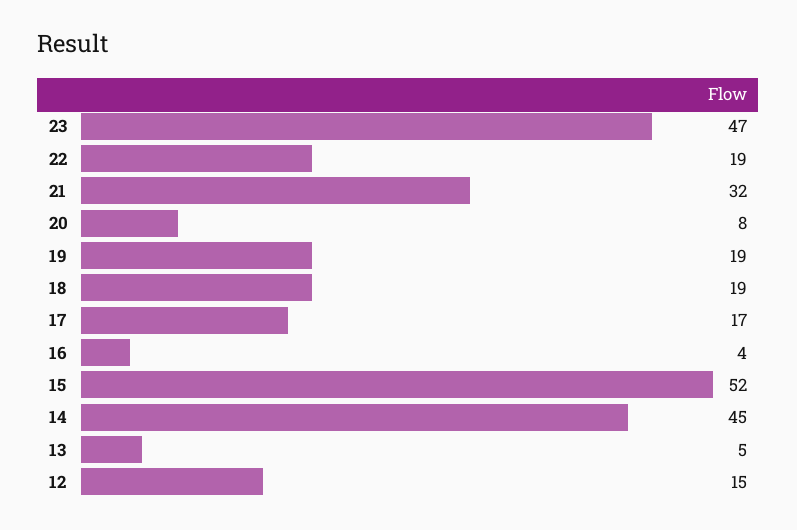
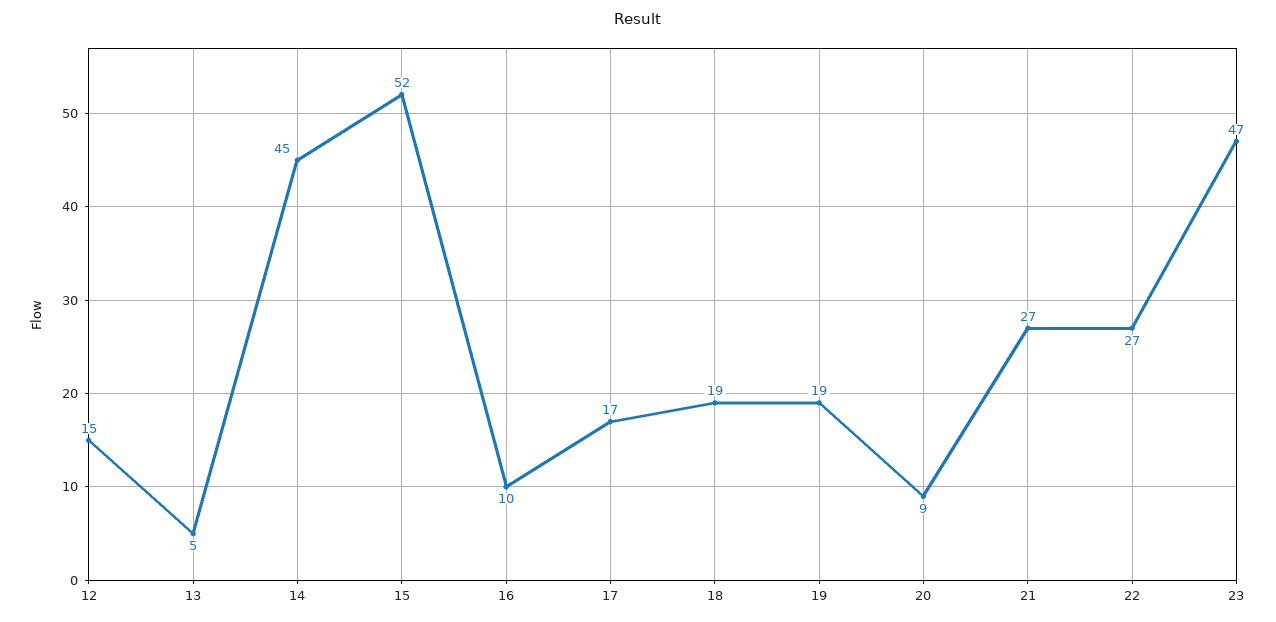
  {
    "23": 47,
-   "22": 19,
+   "22": 27,
-   "21": 32,
+   "21": 27,
-   "20": 8,
+   "20": 9,
    "19": 19,
    "18": 19,
    "17": 17,
-   "16": 4,
+   "16": 10,
    "15": 52,
    "14": 45,
    "13": 5,
    "12": 15
  }

